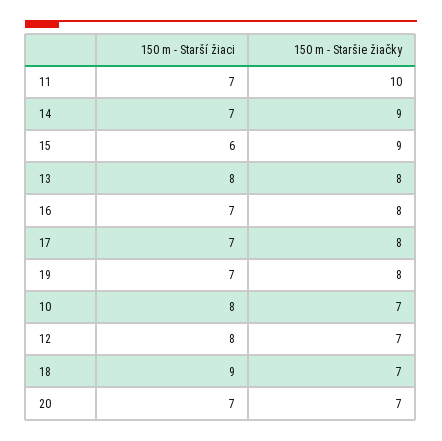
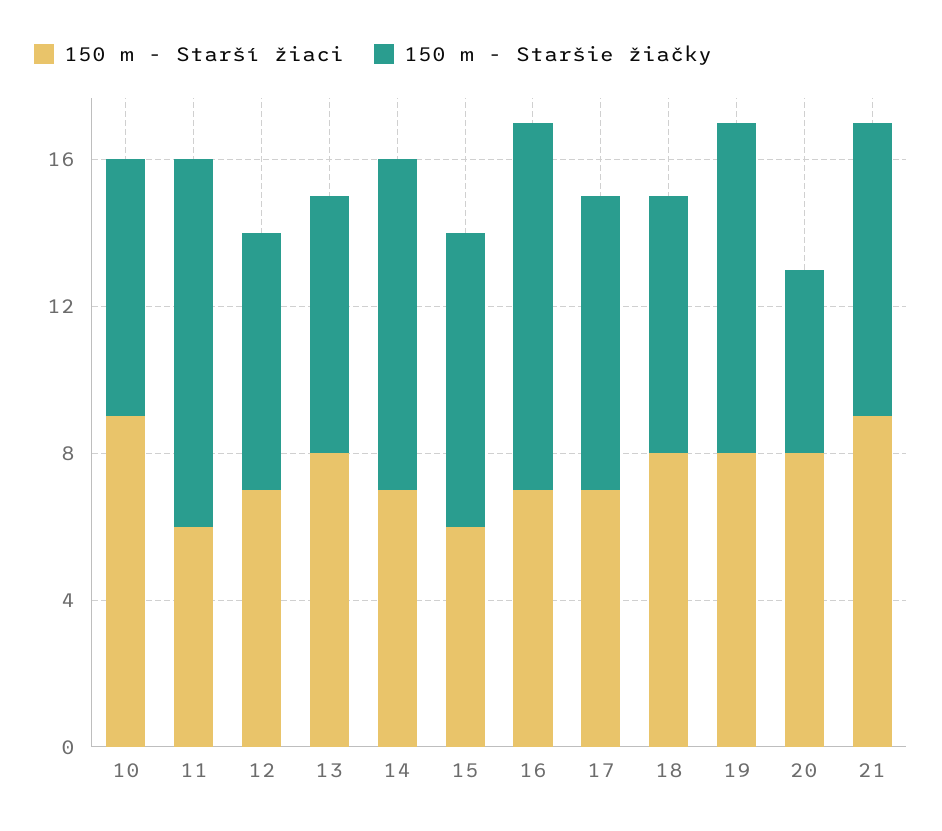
  {
    "150 m - Starší žiaci": {
-     "11": 7,
+     "11": 6,
      "14": 7,
      "15": 6,
      "13": 8,
      "16": 7,
      "17": 7,
-     "19": 7,
+     "19": 8,
-     "10": 8,
+     "10": 9,
-     "12": 8,
+     "12": 7,
-     "18": 9,
+     "18": 8,
-     "20": 7
+     "20": 8,
+     "21": 9
    },
    "150 m - Staršie žiačky": {
      "11": 10,
      "14": 9,
-     "15": 9,
+     "15": 8,
-     "13": 8,
+     "13": 7,
-     "16": 8,
+     "16": 10,
      "17": 8,
-     "19": 8,
+     "19": 9,
      "10": 7,
      "12": 7,
      "18": 7,
-     "20": 7
+     "20": 5,
+     "21": 8
    }
  }

